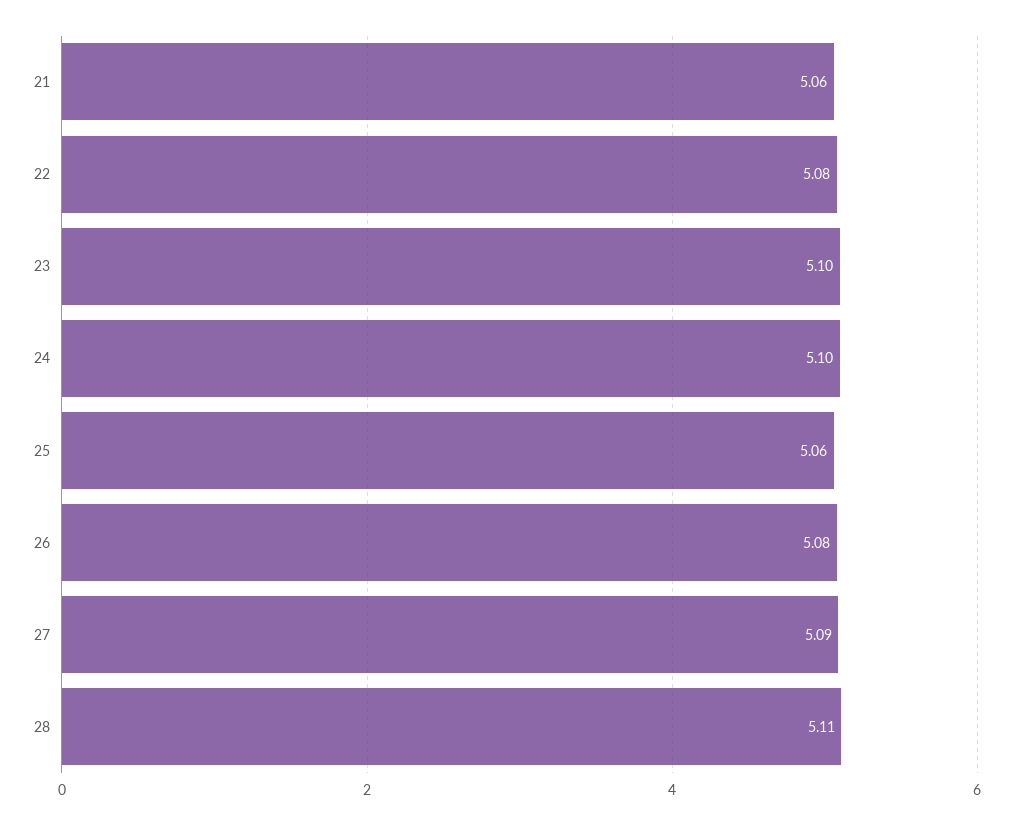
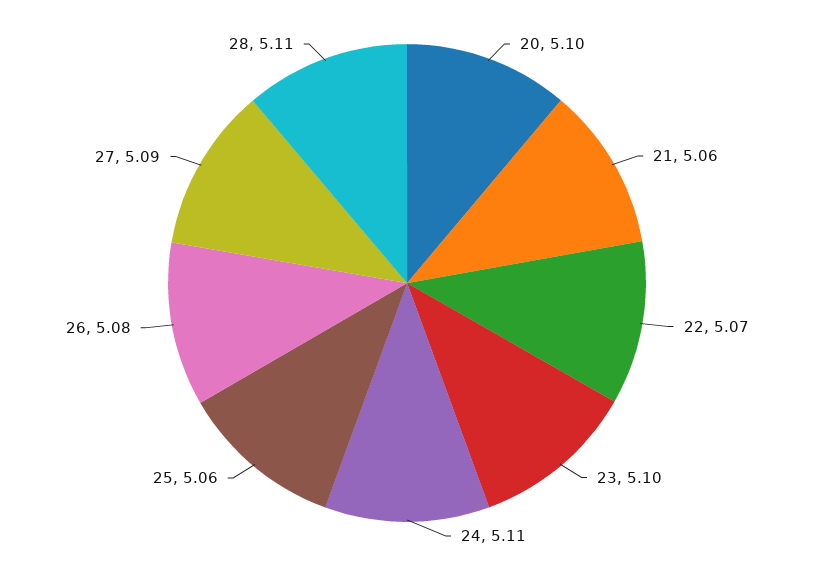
  {
    "21": 5.06,
-   "22": 5.08,
+   "22": 5.07,
    "23": 5.1,
-   "24": 5.1,
+   "24": 5.11,
    "25": 5.06,
    "26": 5.08,
    "27": 5.09,
-   "28": 5.11
+   "28": 5.11,
+   "20": 5.1
  }

